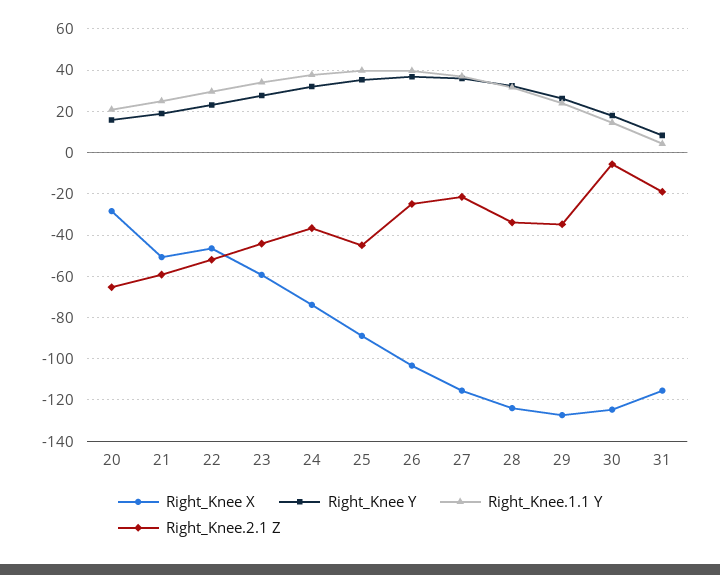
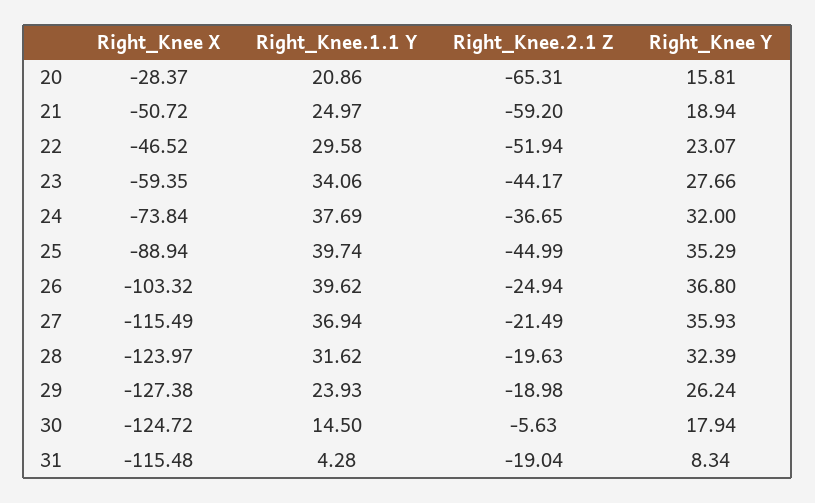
  {
    "Right_Knee X": {
      "20": -28.37,
      "21": -50.72,
      "22": -46.52,
      "23": -59.35,
      "24": -73.84,
      "25": -88.94,
      "26": -103.32,
      "27": -115.49,
      "28": -123.97,
      "29": -127.38,
      "30": -124.72,
      "31": -115.48
    },
    "Right_Knee Y": {
      "20": 15.81,
      "21": 18.94,
      "22": 23.07,
      "23": 27.66,
      "24": 32,
      "25": 35.29,
      "26": 36.8,
      "27": 35.93,
      "28": 32.39,
      "29": 26.24,
      "30": 17.94,
      "31": 8.34
    },
    "Right_Knee.1.1 Y": {
      "20": 20.86,
      "21": 24.97,
      "22": 29.58,
      "23": 34.06,
      "24": 37.69,
      "25": 39.74,
      "26": 39.62,
      "27": 36.94,
      "28": 31.62,
      "29": 23.93,
      "30": 14.5,
      "31": 4.28
    },
    "Right_Knee.2.1 Z": {
      "20": -65.31,
      "21": -59.2,
      "22": -51.94,
      "23": -44.17,
      "24": -36.65,
      "25": -44.99,
      "26": -24.94,
      "27": -21.49,
-     "28": -35,
+     "28": -19.63,
-     "29": -35,
+     "29": -18.98,
      "30": -5.63,
      "31": -19.04
    }
  }

